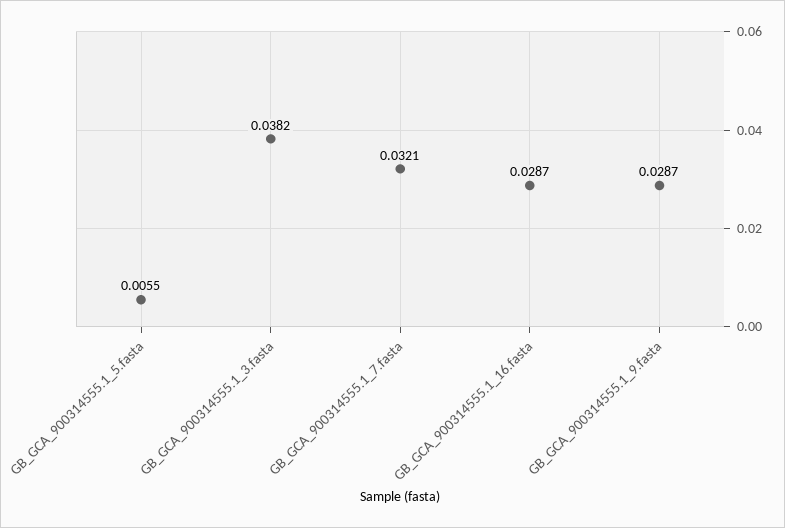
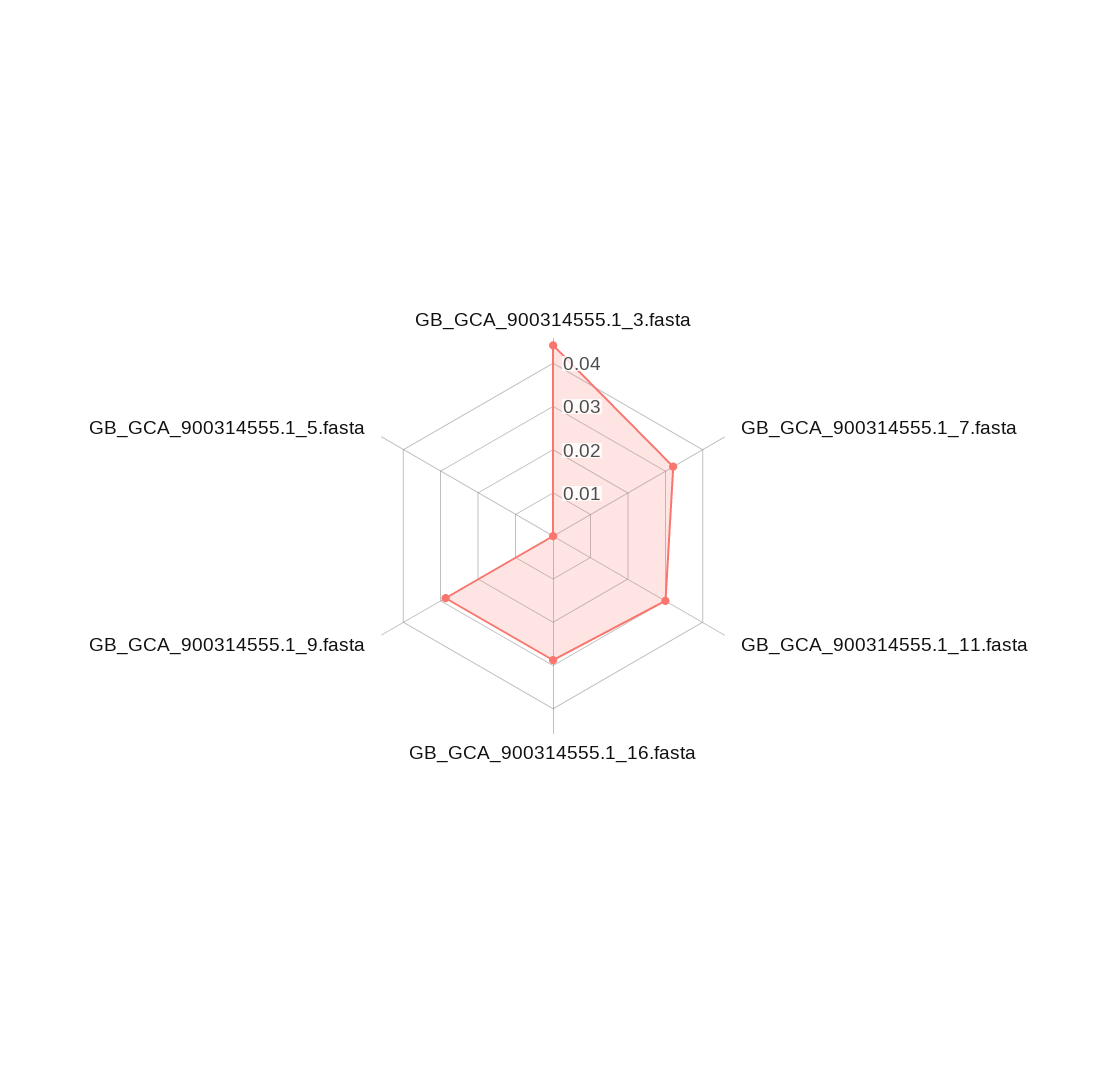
  {
-   "GB_GCA_900314555.1_5.fasta": 0.0055,
+   "GB_GCA_900314555.1_5.fasta": 0,
-   "GB_GCA_900314555.1_3.fasta": 0.0382,
+   "GB_GCA_900314555.1_3.fasta": 0.044,
    "GB_GCA_900314555.1_7.fasta": 0.0321,
    "GB_GCA_900314555.1_16.fasta": 0.0287,
-   "GB_GCA_900314555.1_9.fasta": 0.0287
+   "GB_GCA_900314555.1_9.fasta": 0.0287,
+   "GB_GCA_900314555.1_11.fasta": 0.03
  }

